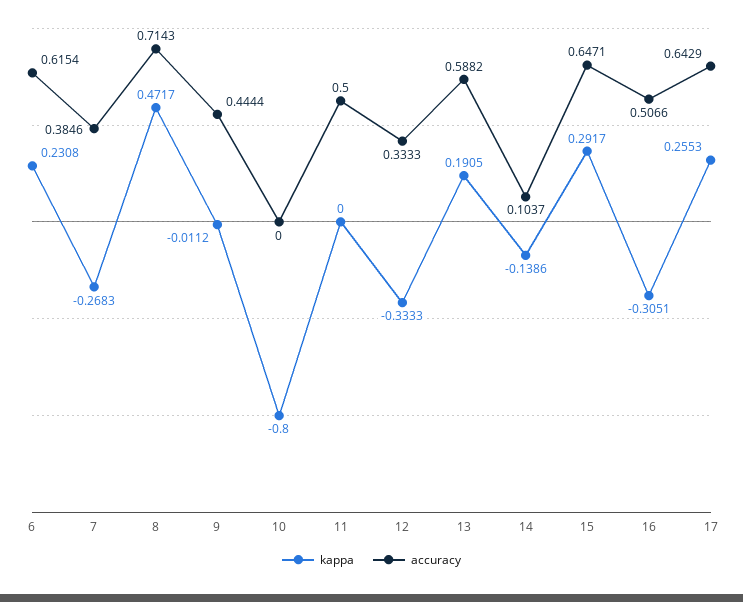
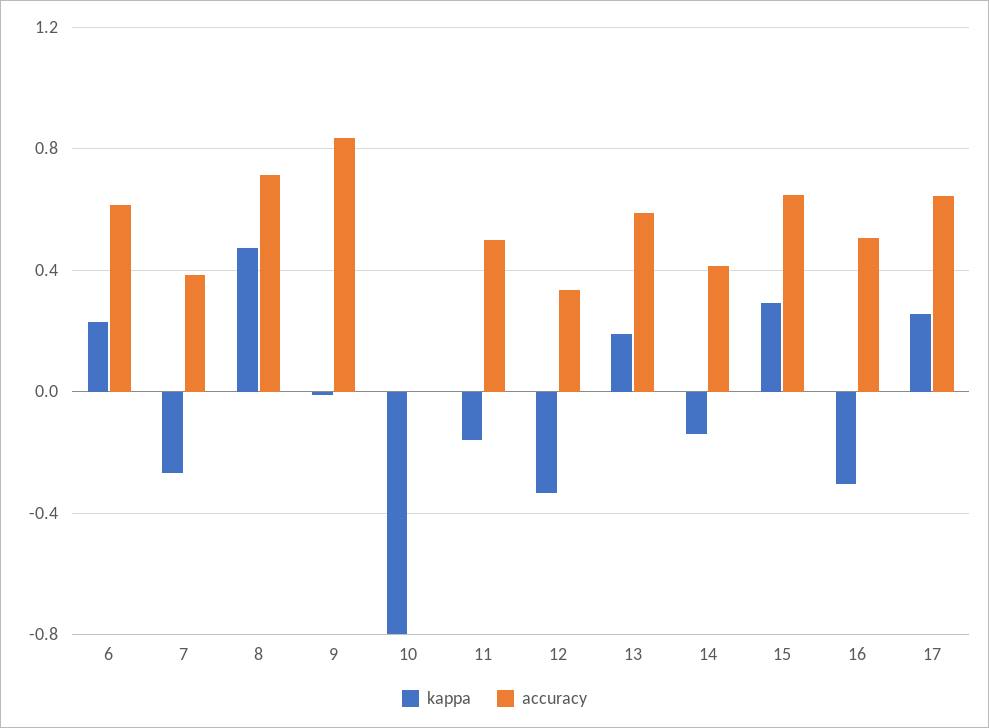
  {
    "kappa": {
      "6": 0.2308,
      "7": -0.2683,
      "8": 0.4717,
      "9": -0.0112,
      "10": -0.8,
-     "11": 0,
+     "11": -0.15,
      "12": -0.3333,
      "13": 0.1905,
      "14": -0.1386,
      "15": 0.2917,
      "16": -0.3051,
      "17": 0.2553
    },
    "accuracy": {
      "6": 0.6154,
      "7": 0.3846,
      "8": 0.7143,
-     "9": 0.4444,
+     "9": 0.85,
      "10": 0,
      "11": 0.5,
      "12": 0.3333,
      "13": 0.5882,
-     "14": 0.1037,
+     "14": 0.4,
      "15": 0.6471,
      "16": 0.5066,
      "17": 0.6429
    }
  }

